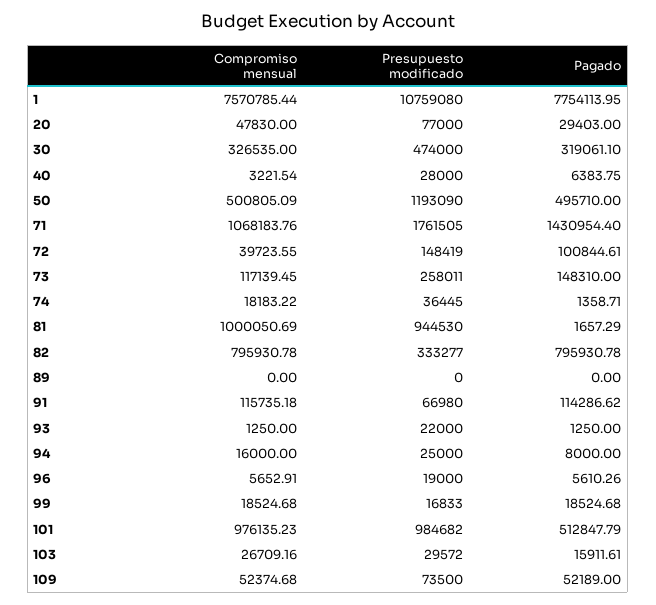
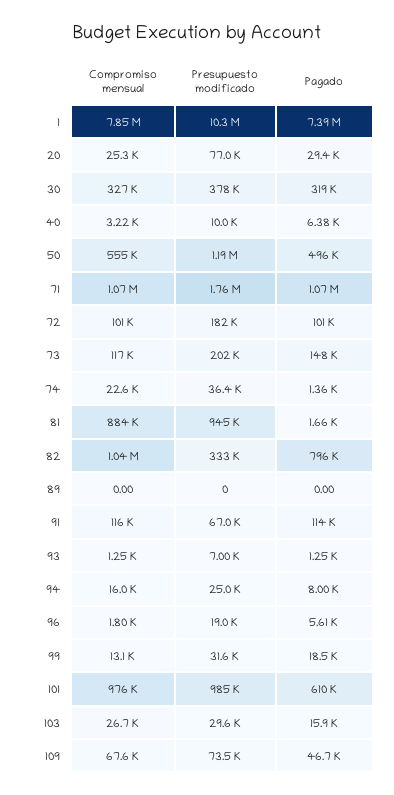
  {
    "Compromiso mensual": {
-     "1": 7570785.44,
+     "1": 7850000,
-     "20": 47830,
+     "20": 25300,
      "30": 326535,
      "40": 3221.54,
-     "50": 500805.09,
+     "50": 555000,
      "71": 1068183.76,
-     "72": 39723.55,
+     "72": 101000,
      "73": 117139.45,
-     "74": 18183.22,
+     "74": 22600,
-     "81": 1000050.69,
+     "81": 884000,
-     "82": 795930.78,
+     "82": 1040000,
      "89": 0,
      "91": 115735.18,
      "93": 1250,
      "94": 16000,
-     "96": 5652.91,
+     "96": 1800,
-     "99": 18524.68,
+     "99": 13100,
      "101": 976135.23,
      "103": 26709.16,
-     "109": 52374.68
+     "109": 67600
    },
    "Presupuesto modificado": {
-     "1": 10759080,
+     "1": 10300000,
      "20": 77000,
-     "30": 474000,
+     "30": 378000,
-     "40": 28000,
+     "40": 10000,
      "50": 1193090,
      "71": 1761505,
-     "72": 148419,
+     "72": 182000,
-     "73": 258011,
+     "73": 202000,
      "74": 36445,
      "81": 944530,
      "82": 333277,
      "89": 0,
      "91": 66980,
-     "93": 22000,
+     "93": 7000,
      "94": 25000,
      "96": 19000,
-     "99": 16833,
+     "99": 31600,
      "101": 984682,
      "103": 29572,
      "109": 73500
    },
    "Pagado": {
-     "1": 7754113.95,
+     "1": 7390000,
      "20": 29403,
      "30": 319061.1,
      "40": 6383.75,
      "50": 495710,
-     "71": 1430954.4,
+     "71": 1070000,
      "72": 100844.61,
      "73": 148310,
      "74": 1358.71,
      "81": 1657.29,
      "82": 795930.78,
      "89": 0,
      "91": 114286.62,
      "93": 1250,
      "94": 8000,
      "96": 5610.26,
      "99": 18524.68,
-     "101": 512847.79,
+     "101": 610000,
      "103": 15911.61,
-     "109": 52189
+     "109": 46700
    }
  }

